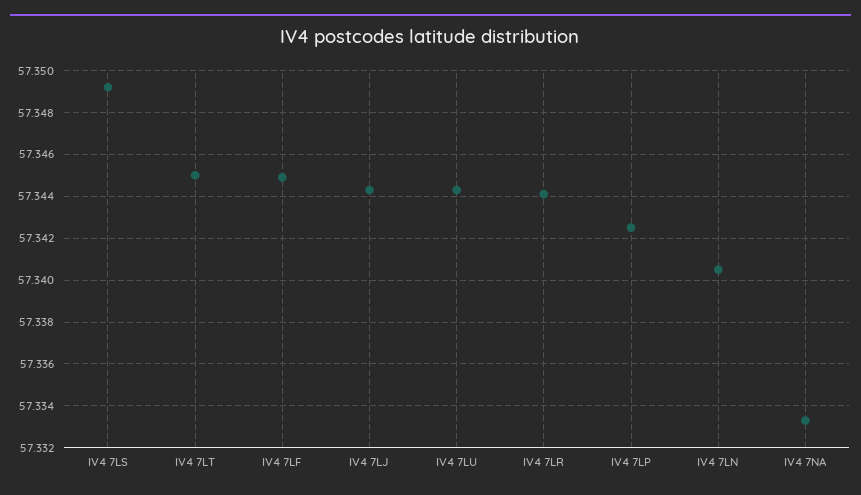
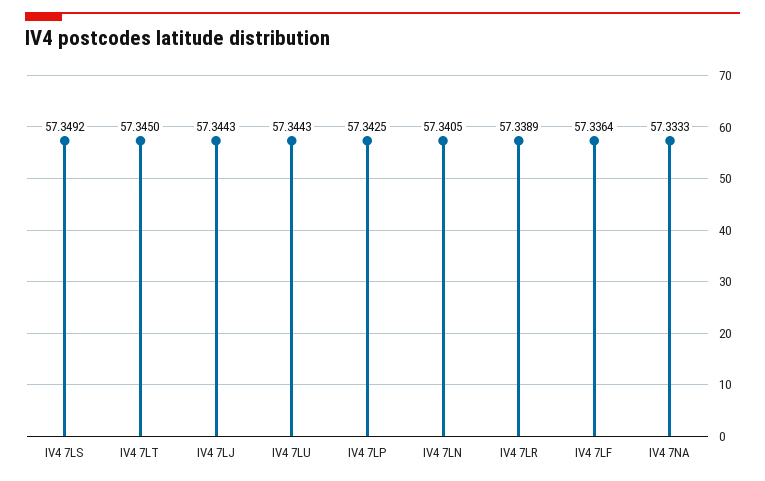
  {
    "IV4 7LS": 57.3492,
    "IV4 7LT": 57.345,
-   "IV4 7LF": 57.345,
+   "IV4 7LF": 57.3364,
    "IV4 7LJ": 57.3443,
    "IV4 7LU": 57.3443,
-   "IV4 7LR": 57.344,
+   "IV4 7LR": 57.3389,
    "IV4 7LP": 57.3425,
    "IV4 7LN": 57.3405,
    "IV4 7NA": 57.3333
  }

